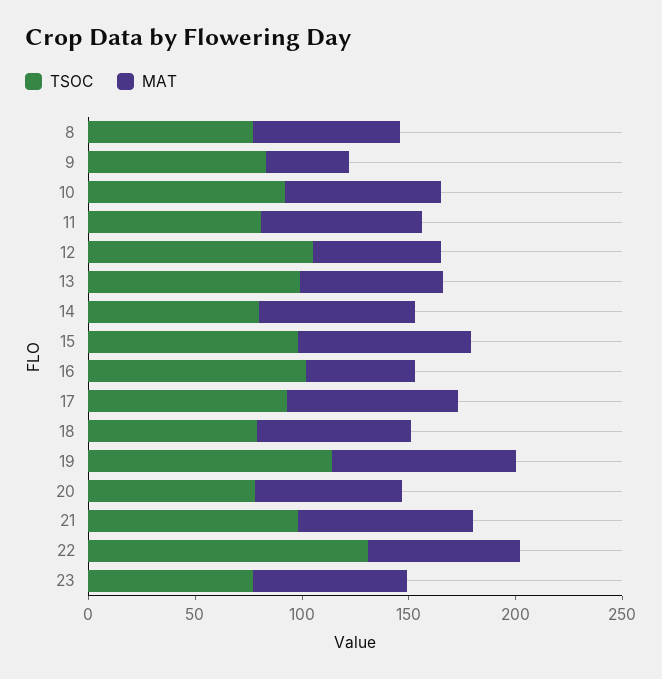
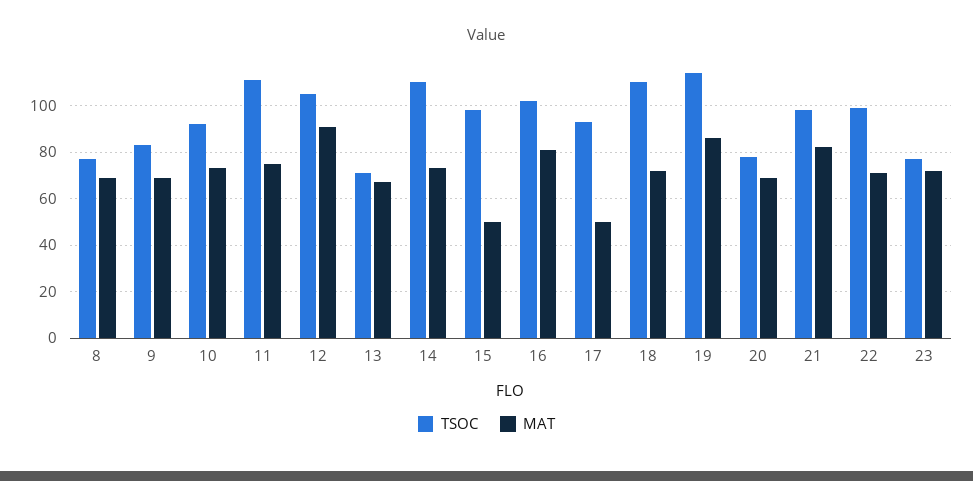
  {
    "TSOC": {
      "8": 75,
      "9": 85,
      "10": 90,
-     "11": 80,
+     "11": 110,
      "12": 105,
-     "13": 100,
+     "13": 70,
-     "14": 80,
+     "14": 110,
      "15": 100,
      "16": 100,
      "17": 95,
-     "18": 80,
+     "18": 110,
      "19": 115,
      "20": 80,
      "21": 100,
-     "22": 130,
+     "22": 100,
      "23": 75
    },
    "MAT": {
      "8": 70,
-     "9": 40,
+     "9": 70,
      "10": 75,
      "11": 75,
-     "12": 60,
+     "12": 90,
      "13": 65,
      "14": 75,
-     "15": 80,
+     "15": 50,
-     "16": 50,
+     "16": 80,
-     "17": 80,
+     "17": 50,
      "18": 70,
      "19": 85,
      "20": 70,
      "21": 80,
      "22": 70,
      "23": 70
    }
  }

